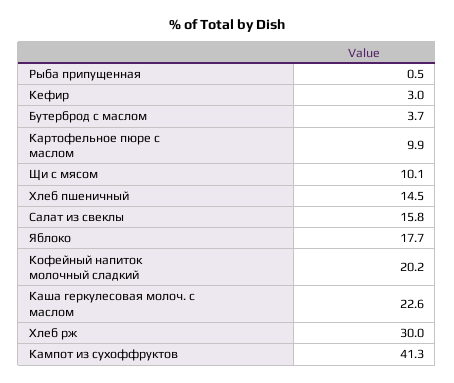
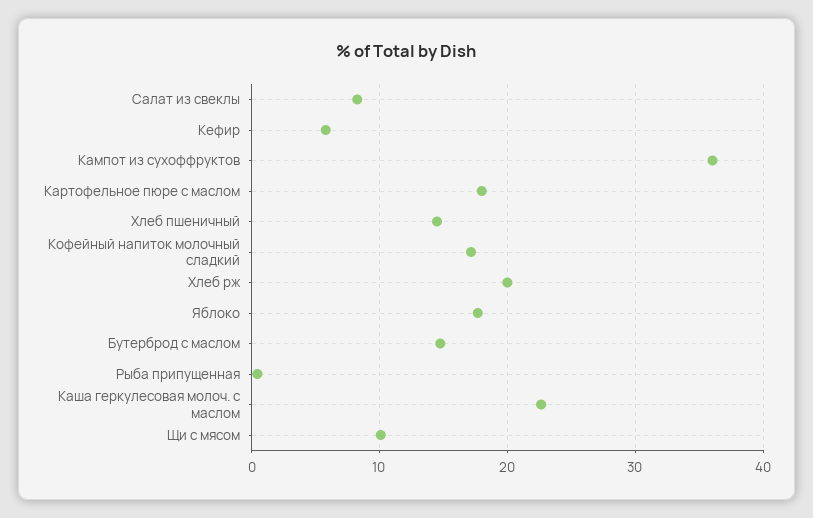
  {
    "Рыба припущенная": 0.5,
-   "Кефир": 3,
+   "Кефир": 6,
-   "Бутерброд с маслом": 3.7,
+   "Бутерброд с маслом": 15,
-   "Картофельное пюре с маслом": 9.9,
+   "Картофельное пюре с маслом": 18,
    "Щи с мясом": 10.1,
    "Хлеб пшеничный": 14.5,
-   "Салат из свеклы": 15.8,
+   "Салат из свеклы": 8,
    "Яблоко": 17.7,
-   "Кофейный напиток молочный сладкий": 20.2,
+   "Кофейный напиток молочный сладкий": 17,
    "Каша геркулесовая молоч. с маслом": 22.6,
-   "Хлеб рж": 30,
+   "Хлеб рж": 20,
-   "Кампот из сухоффруктов": 41.3
+   "Кампот из сухоффруктов": 36
  }

